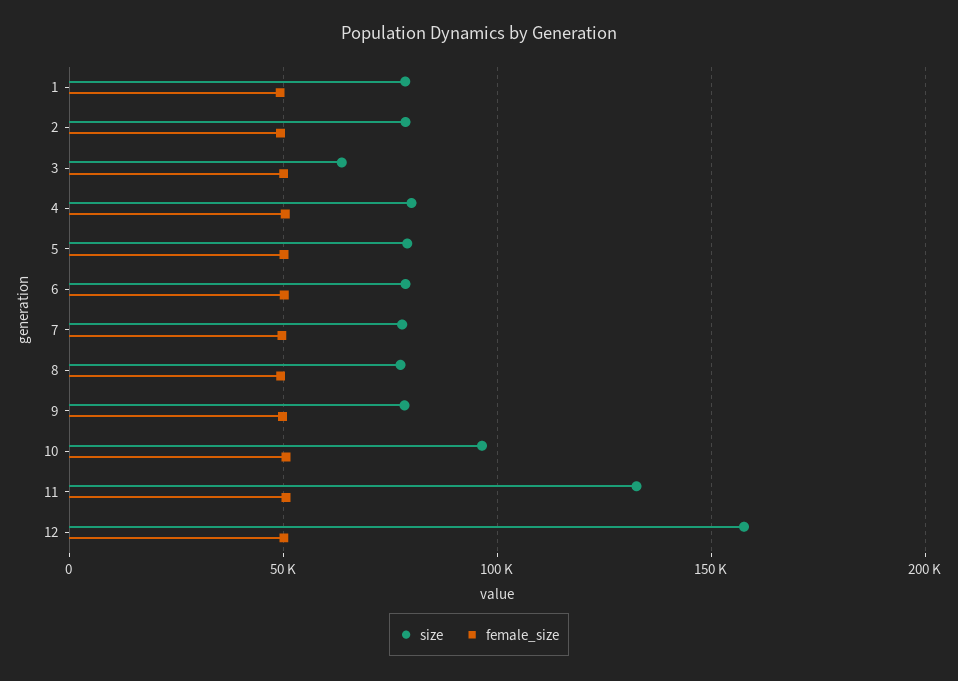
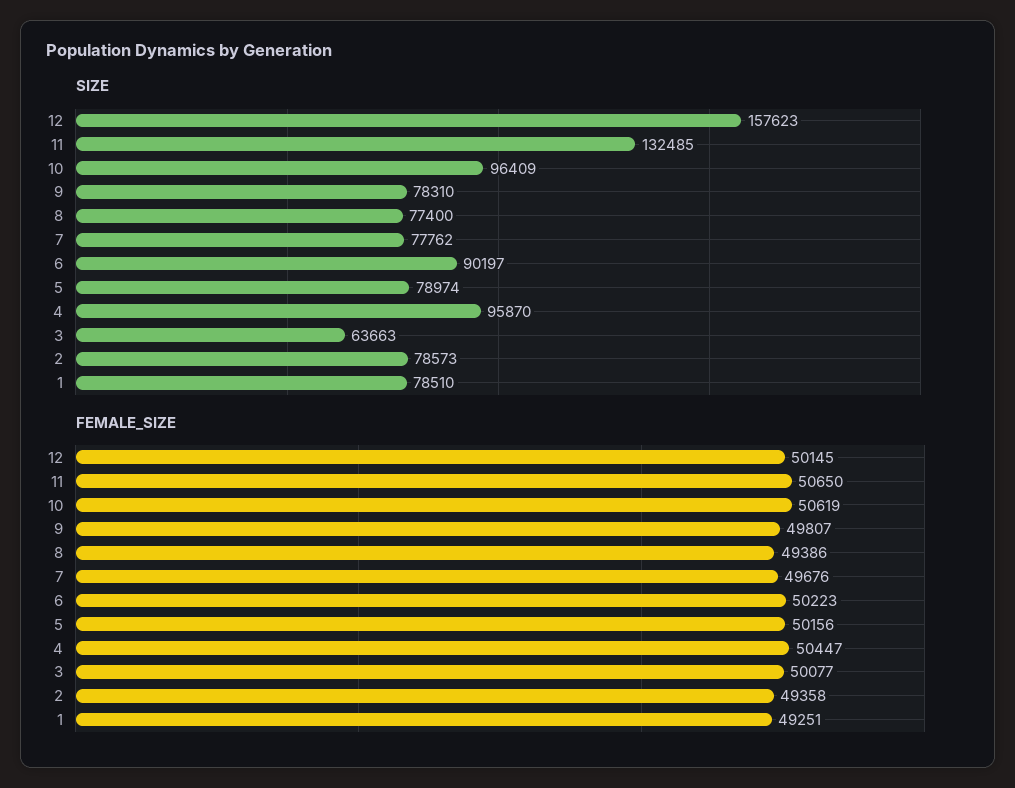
  {
    "size": {
      "1": 78510,
      "2": 78573,
      "3": 63663,
-     "4": 80000,
+     "4": 95870,
      "5": 78974,
-     "6": 80000,
+     "6": 90197,
      "7": 77762,
      "8": 77400,
      "9": 78310,
      "10": 96409,
      "11": 132485,
      "12": 157623
    },
    "female_size": {
      "1": 49251,
      "2": 49358,
      "3": 50077,
      "4": 50447,
      "5": 50156,
      "6": 50223,
      "7": 49676,
      "8": 49386,
      "9": 49807,
      "10": 50619,
      "11": 50650,
      "12": 50145
    }
  }

